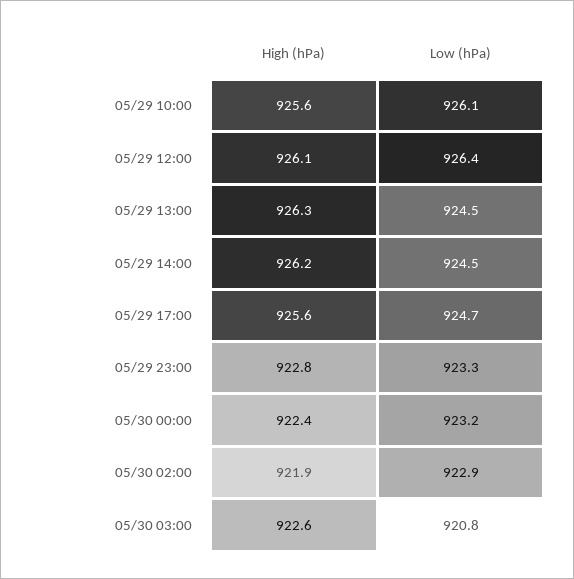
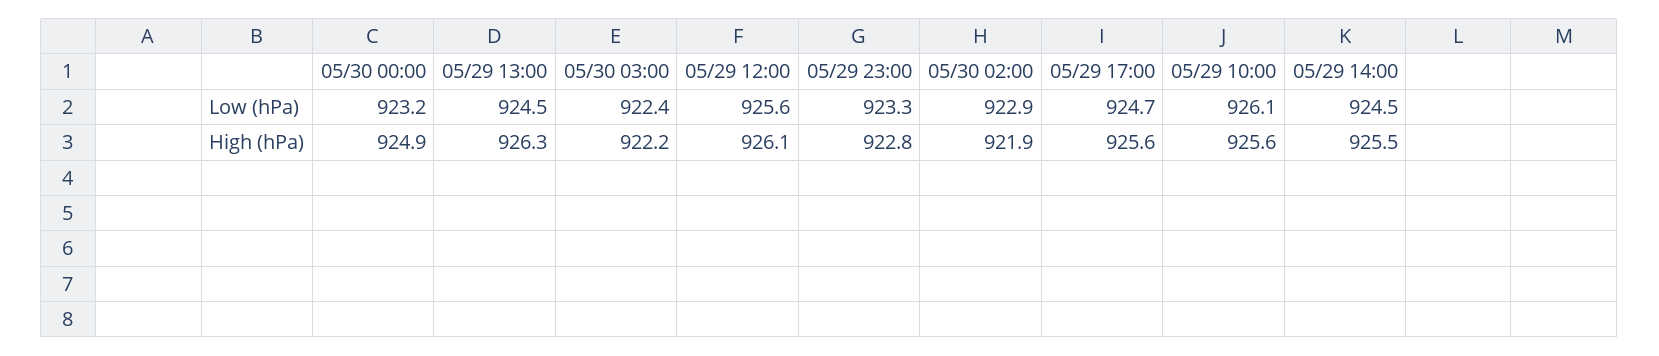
  {
    "High (hPa)": {
      "05/29 10:00": 925.6,
      "05/29 12:00": 926.1,
      "05/29 13:00": 926.3,
-     "05/29 14:00": 926.2,
+     "05/29 14:00": 925.5,
      "05/29 17:00": 925.6,
      "05/29 23:00": 922.8,
-     "05/30 00:00": 922.4,
+     "05/30 00:00": 924.9,
      "05/30 02:00": 921.9,
-     "05/30 03:00": 922.6
+     "05/30 03:00": 922.2
    },
    "Low (hPa)": {
      "05/29 10:00": 926.1,
-     "05/29 12:00": 926.4,
+     "05/29 12:00": 925.6,
      "05/29 13:00": 924.5,
      "05/29 14:00": 924.5,
      "05/29 17:00": 924.7,
      "05/29 23:00": 923.3,
      "05/30 00:00": 923.2,
      "05/30 02:00": 922.9,
-     "05/30 03:00": 920.8
+     "05/30 03:00": 922.4
    }
  }

